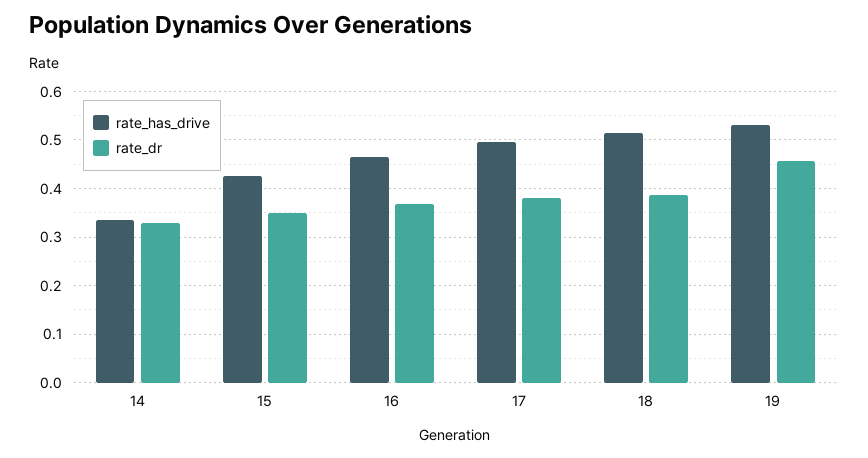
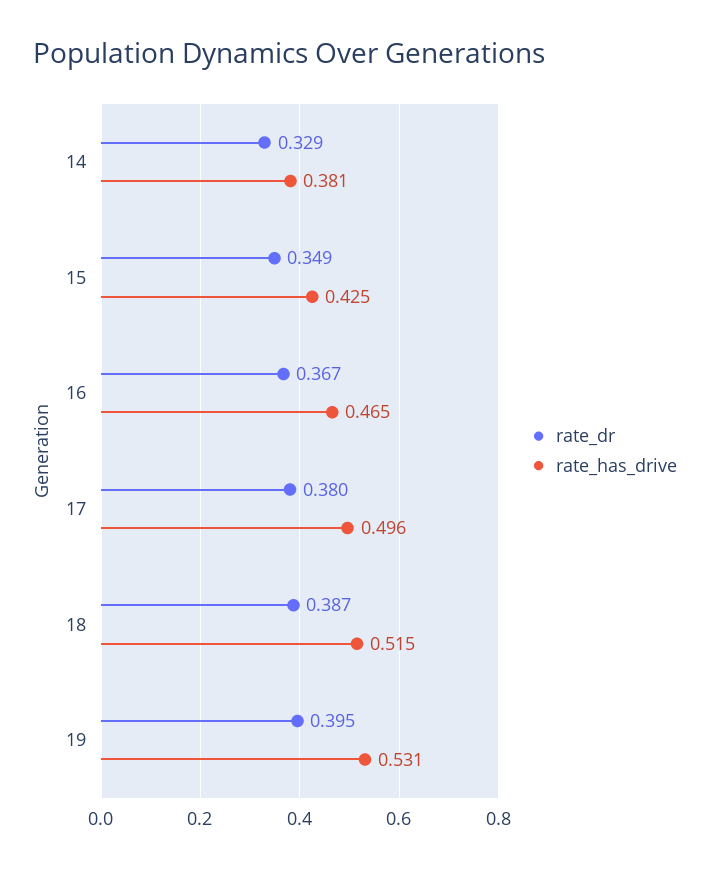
  {
    "rate_has_drive": {
-     "14": 0.34,
+     "14": 0.381,
      "15": 0.425,
      "16": 0.465,
      "17": 0.496,
      "18": 0.515,
      "19": 0.531
    },
    "rate_dr": {
      "14": 0.329,
      "15": 0.349,
      "16": 0.367,
      "17": 0.38,
      "18": 0.387,
-     "19": 0.46
+     "19": 0.395
    }
  }

